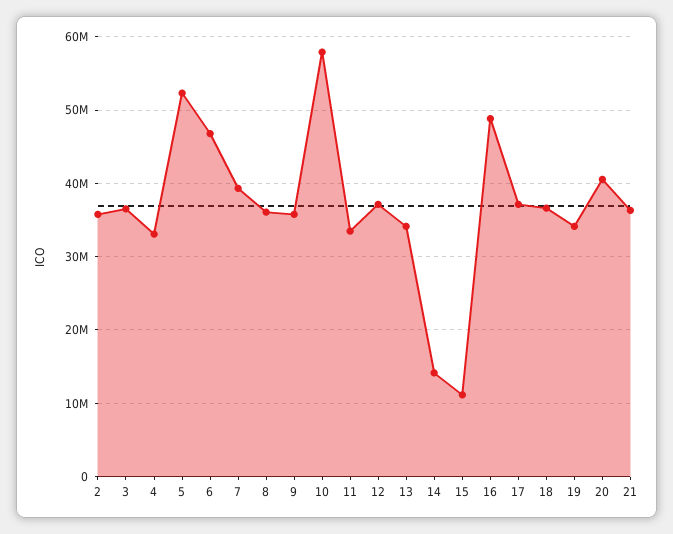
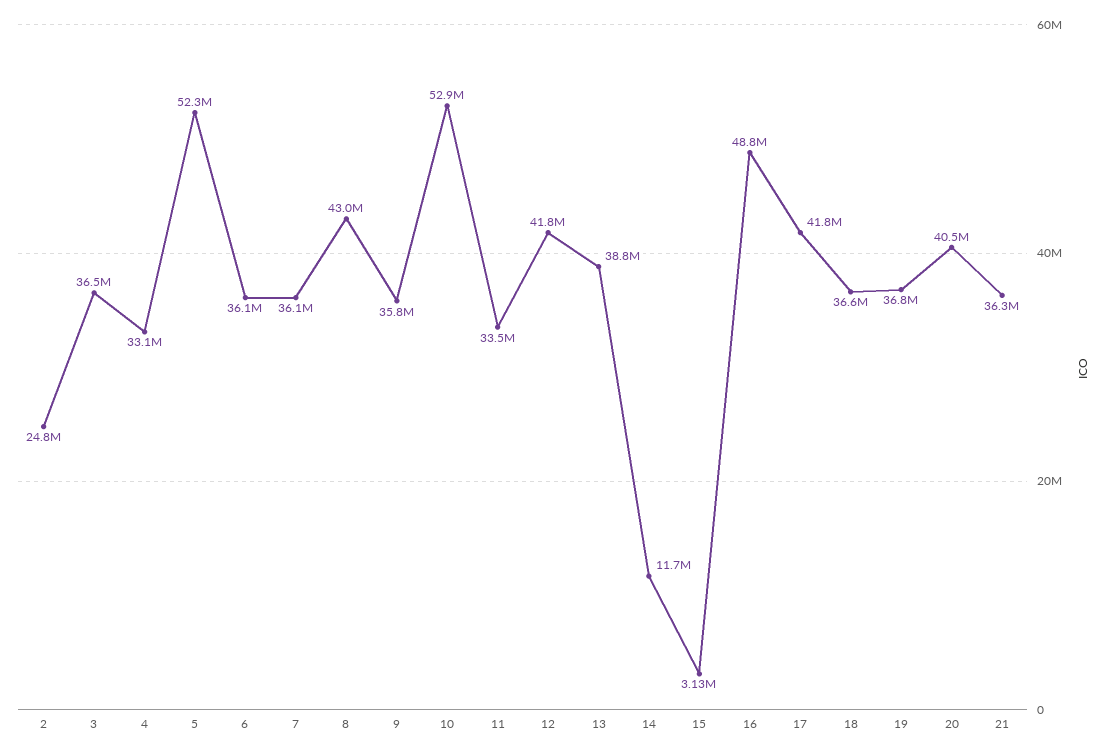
  {
-   "2": 36000000,
+   "2": 24800000,
    "3": 36500000,
    "4": 33100000,
    "5": 52300000,
-   "6": 47000000,
+   "6": 36100000,
-   "7": 39000000,
+   "7": 36100000,
-   "8": 36000000,
+   "8": 43000000,
    "9": 35800000,
-   "10": 58000000,
+   "10": 52900000,
    "11": 33500000,
-   "12": 37000000,
+   "12": 41800000,
-   "13": 34000000,
+   "13": 38800000,
-   "14": 14000000,
+   "14": 11700000,
-   "15": 11000000,
+   "15": 3130000,
    "16": 48800000,
-   "17": 37000000,
+   "17": 41800000,
    "18": 36600000,
-   "19": 34000000,
+   "19": 36800000,
    "20": 40500000,
    "21": 36300000
  }

